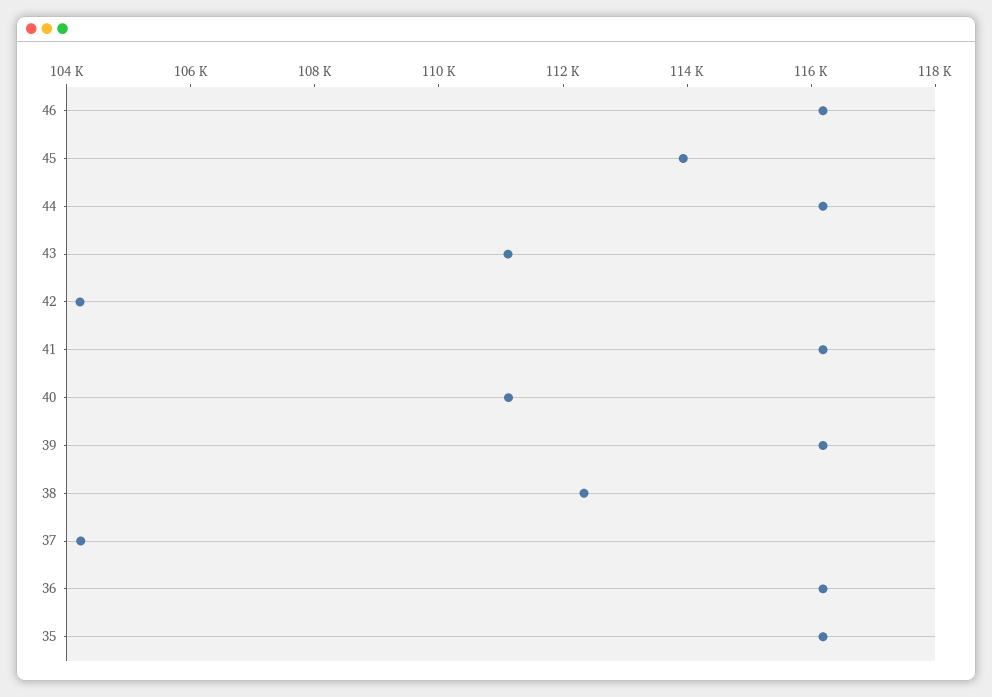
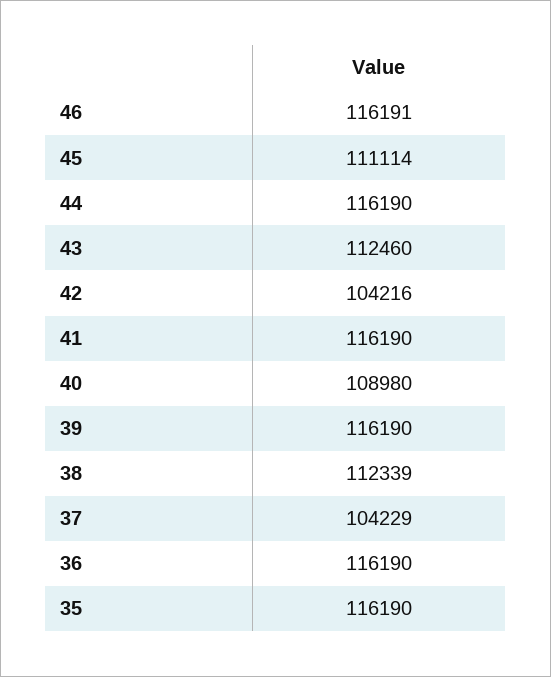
  {
    "46": 116191,
-   "45": 114000,
+   "45": 111114,
    "44": 116190,
-   "43": 111000,
+   "43": 112460,
    "42": 104216,
    "41": 116190,
-   "40": 111000,
+   "40": 108980,
    "39": 116190,
    "38": 112339,
    "37": 104229,
    "36": 116190,
    "35": 116190
  }

